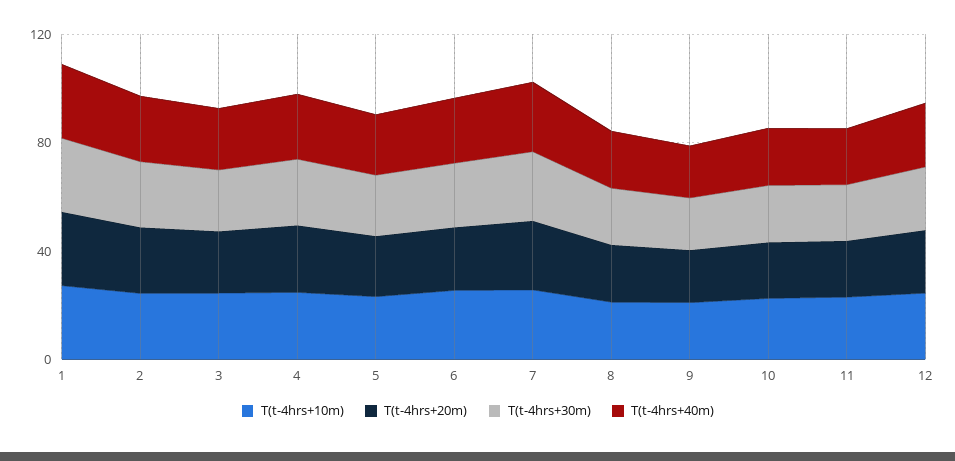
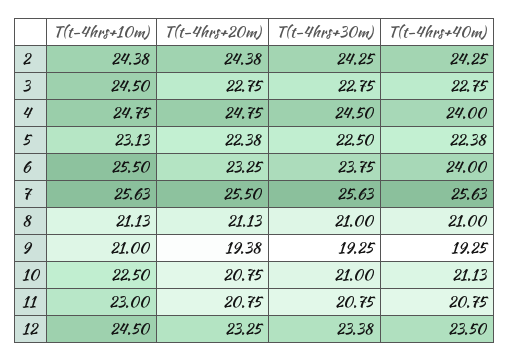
  {
    "T(t-4hrs+10m)": {
-     "1": 30,
      "2": 24.38,
      "3": 24.5,
      "4": 24.75,
      "5": 23.13,
      "6": 25.5,
      "7": 25.63,
      "8": 21.13,
      "9": 21,
      "10": 22.5,
      "11": 23,
      "12": 24.5
    },
    "T(t-4hrs+20m)": {
-     "1": 30,
      "2": 24.38,
      "3": 22.75,
      "4": 24.75,
      "5": 22.38,
      "6": 23.25,
      "7": 25.5,
      "8": 21.13,
      "9": 19.38,
      "10": 20.75,
      "11": 20.75,
      "12": 23.25
    },
    "T(t-4hrs+30m)": {
-     "1": 30,
      "2": 24.25,
      "3": 22.75,
      "4": 24.5,
      "5": 22.5,
      "6": 23.75,
      "7": 25.63,
      "8": 21,
      "9": 19.25,
      "10": 21,
      "11": 20.75,
      "12": 23.38
    },
    "T(t-4hrs+40m)": {
-     "1": 30,
      "2": 24.25,
      "3": 22.75,
      "4": 24,
      "5": 22.38,
      "6": 24,
      "7": 25.63,
      "8": 21,
      "9": 19.25,
      "10": 21.13,
      "11": 20.75,
      "12": 23.5
    }
  }

